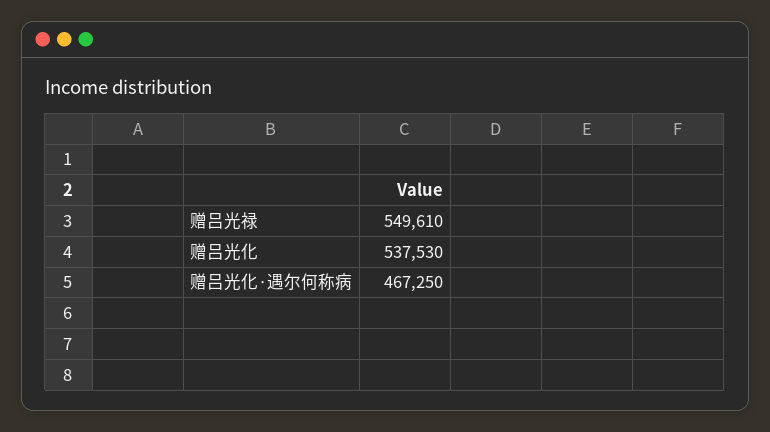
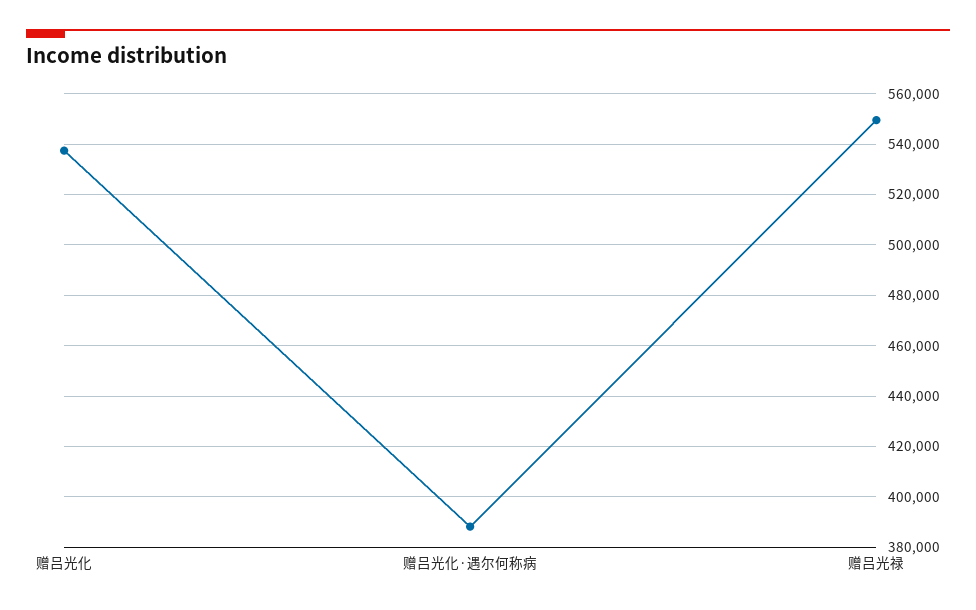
  {
    "赠吕光禄": 549610,
    "赠吕光化": 537530,
-   "赠吕光化·遇尔何称病": 467250
+   "赠吕光化·遇尔何称病": 387500
  }

